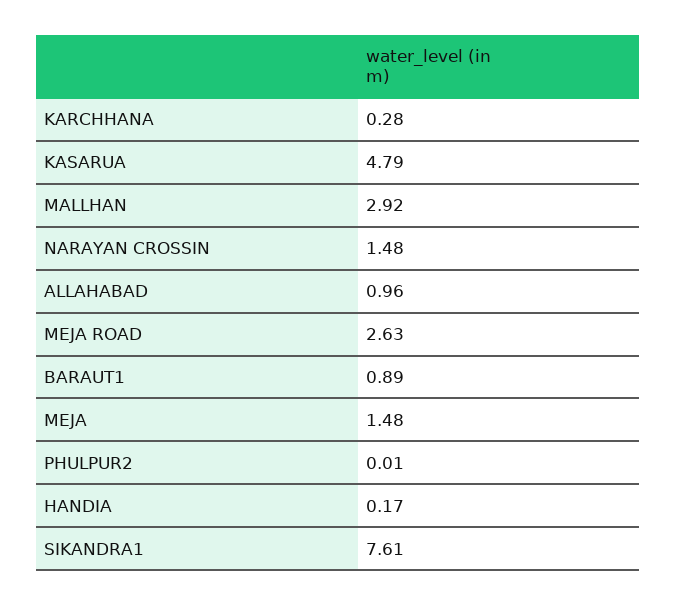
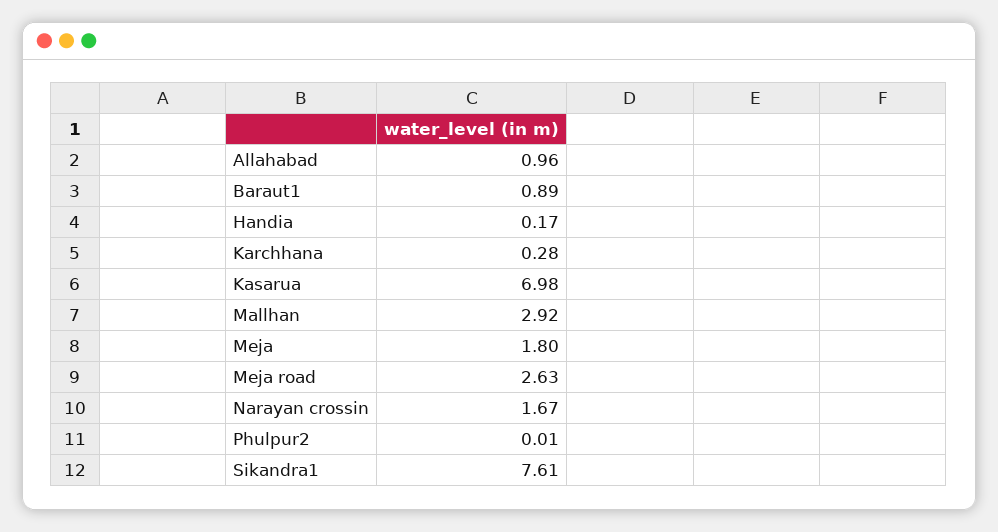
  {
    "KARCHHANA": 0.28,
-   "KASARUA": 4.79,
+   "KASARUA": 6.98,
    "MALLHAN": 2.92,
-   "NARAYAN CROSSIN": 1.48,
+   "NARAYAN CROSSIN": 1.67,
    "ALLAHABAD": 0.96,
    "MEJA ROAD": 2.63,
    "BARAUT1": 0.89,
-   "MEJA": 1.48,
+   "MEJA": 1.8,
    "PHULPUR2": 0.01,
    "HANDIA": 0.17,
    "SIKANDRA1": 7.61
  }

